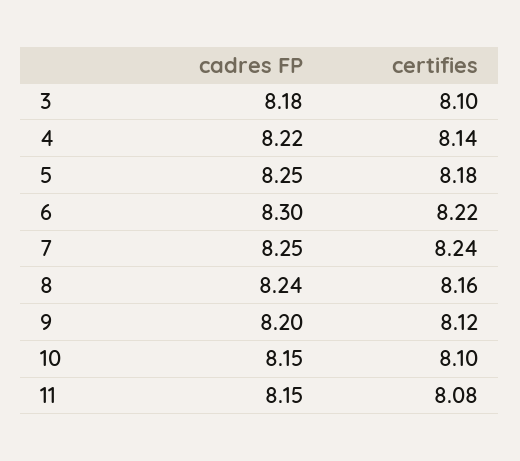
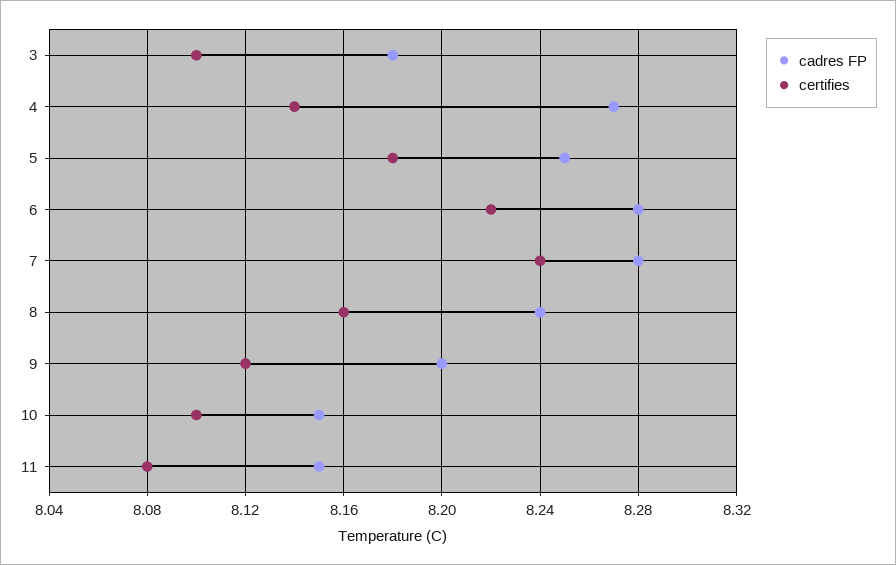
  {
    "cadres FP": {
      "3": 8.18,
-     "4": 8.22,
+     "4": 8.27,
      "5": 8.25,
-     "6": 8.3,
+     "6": 8.28,
-     "7": 8.25,
+     "7": 8.28,
      "8": 8.24,
      "9": 8.2,
      "10": 8.15,
      "11": 8.15
    },
    "certifies": {
      "3": 8.1,
      "4": 8.14,
      "5": 8.18,
      "6": 8.22,
      "7": 8.24,
      "8": 8.16,
      "9": 8.12,
      "10": 8.1,
      "11": 8.08
    }
  }

